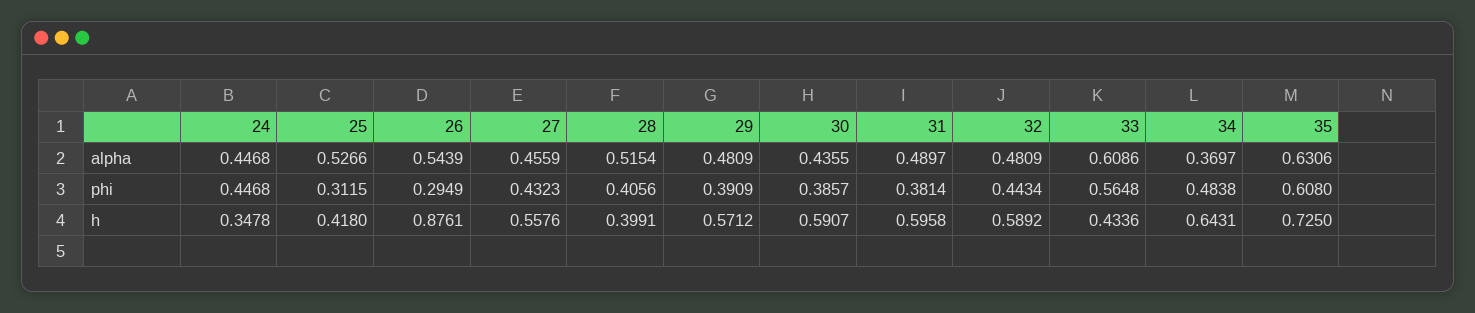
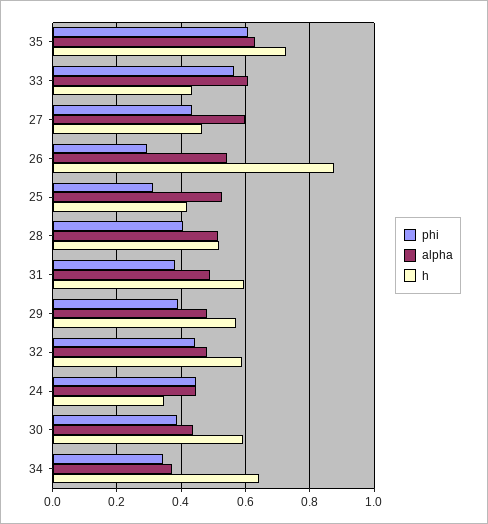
  {
    "alpha": {
      "24": 0.4468,
      "25": 0.5266,
      "26": 0.5439,
-     "27": 0.4559,
+     "27": 0.6,
      "28": 0.5154,
      "29": 0.4809,
      "30": 0.4355,
      "31": 0.4897,
      "32": 0.4809,
      "33": 0.6086,
      "34": 0.3697,
      "35": 0.6306
    },
    "phi": {
      "24": 0.4468,
      "25": 0.3115,
      "26": 0.2949,
      "27": 0.4323,
      "28": 0.4056,
      "29": 0.3909,
      "30": 0.3857,
      "31": 0.3814,
      "32": 0.4434,
      "33": 0.5648,
-     "34": 0.4838,
+     "34": 0.34,
      "35": 0.608
    },
    "h": {
      "24": 0.3478,
      "25": 0.418,
      "26": 0.8761,
-     "27": 0.5576,
+     "27": 0.46,
-     "28": 0.3991,
+     "28": 0.52,
      "29": 0.5712,
      "30": 0.5907,
      "31": 0.5958,
      "32": 0.5892,
      "33": 0.4336,
      "34": 0.6431,
      "35": 0.725
    }
  }

